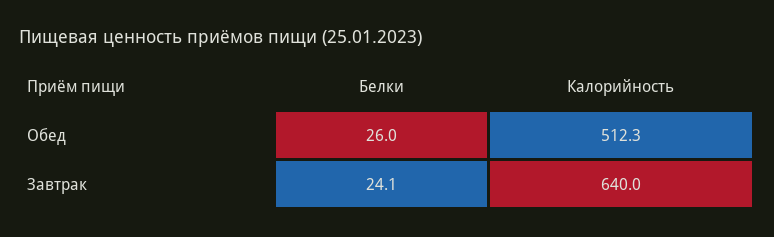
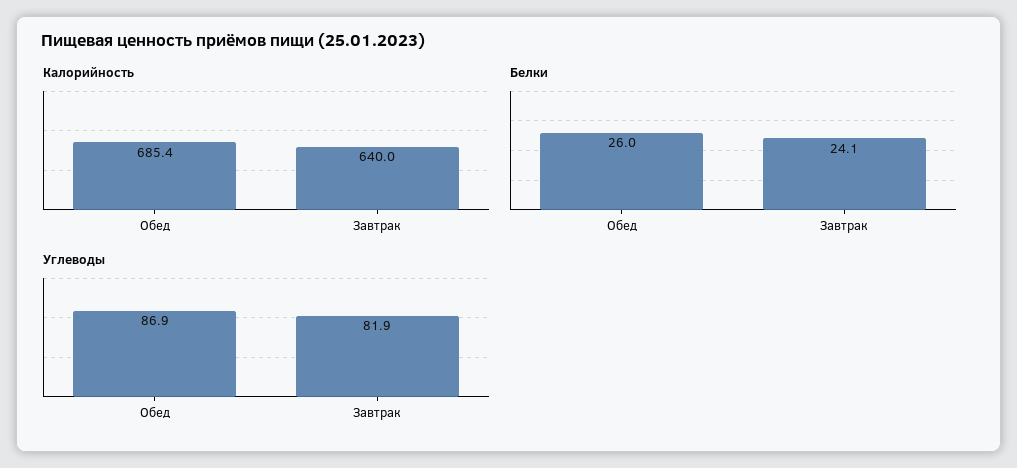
  {
    "Белки": {
      "Обед": 26,
      "Завтрак": 24.1
    },
    "Калорийность": {
-     "Обед": 512.3,
+     "Обед": 685.4,
      "Завтрак": 640
-   }
+   },
+   "Углеводы": {
+     "Обед": 86.9,
+     "Завтрак": 81.9
+   }
  }

